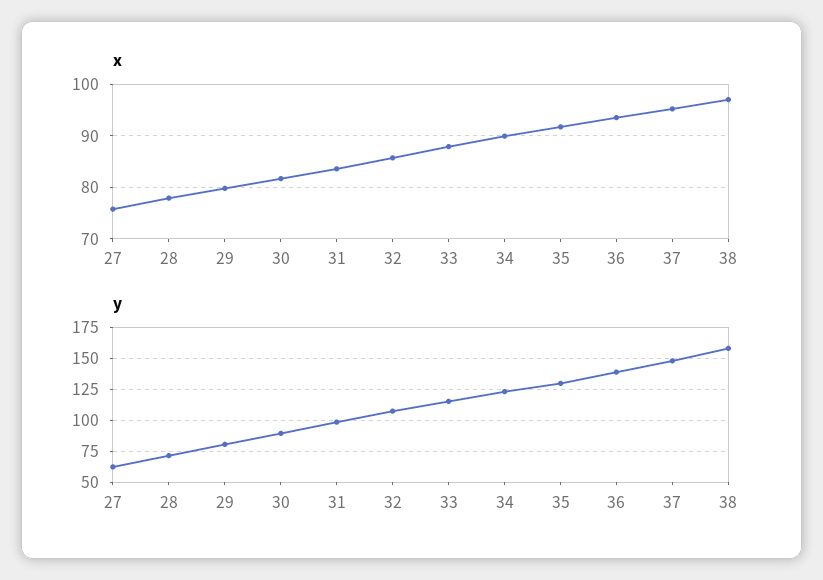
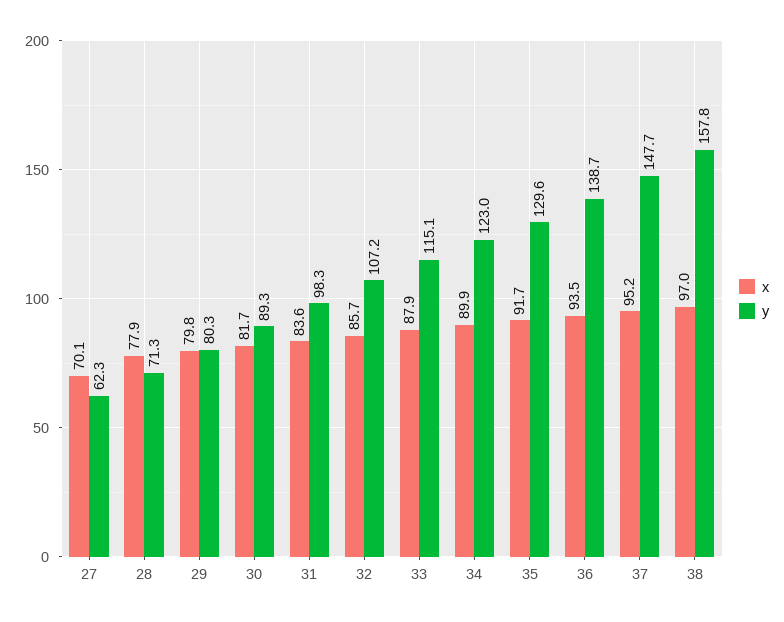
  {
    "x": {
-     "27": 76,
+     "27": 70.1,
      "28": 77.9,
      "29": 79.8,
      "30": 81.7,
      "31": 83.6,
      "32": 85.7,
      "33": 87.9,
      "34": 89.9,
      "35": 91.7,
      "36": 93.5,
      "37": 95.2,
      "38": 97
    },
    "y": {
      "27": 62.3,
      "28": 71.3,
      "29": 80.3,
      "30": 89.3,
      "31": 98.3,
      "32": 107.2,
      "33": 115.1,
      "34": 123,
      "35": 129.6,
      "36": 138.7,
      "37": 147.7,
      "38": 157.8
    }
  }

